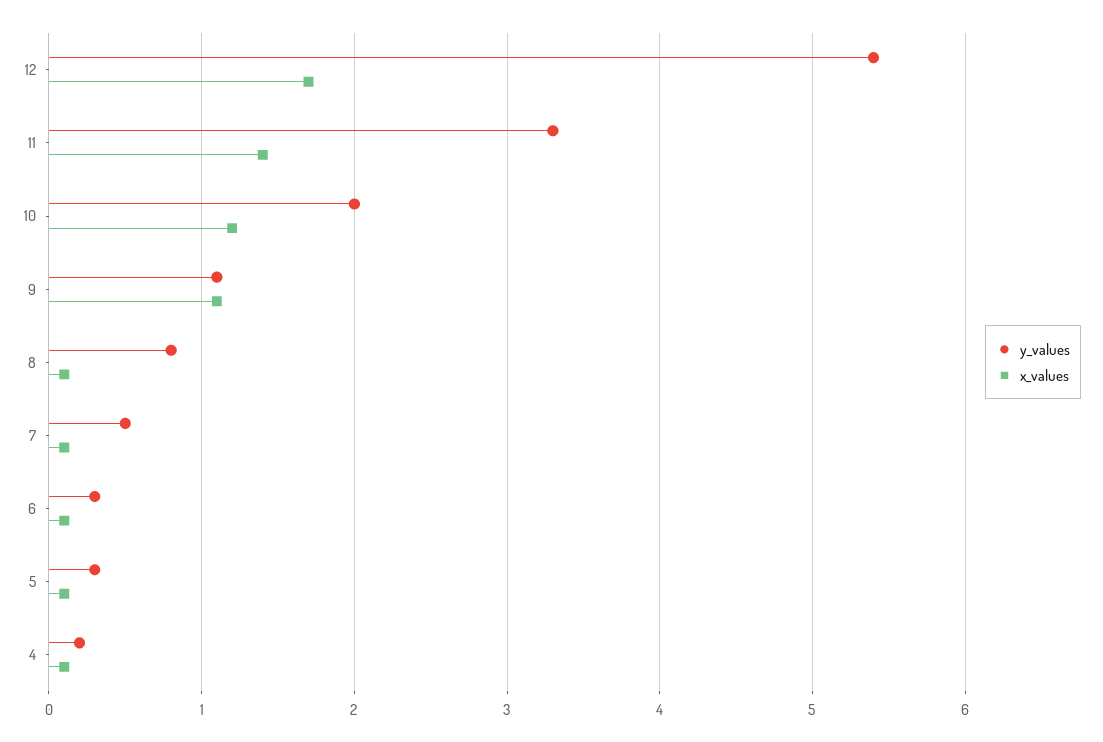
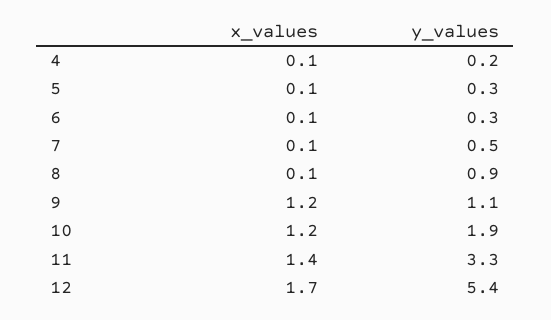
  {
    "y_values": {
      "12": 5.4,
      "11": 3.3,
-     "10": 2,
+     "10": 1.9,
      "9": 1.1,
-     "8": 0.8,
+     "8": 0.9,
      "7": 0.5,
      "6": 0.3,
      "5": 0.3,
      "4": 0.2
    },
    "x_values": {
      "12": 1.7,
      "11": 1.4,
      "10": 1.2,
-     "9": 1.1,
+     "9": 1.2,
      "8": 0.1,
      "7": 0.1,
      "6": 0.1,
      "5": 0.1,
      "4": 0.1
    }
  }

